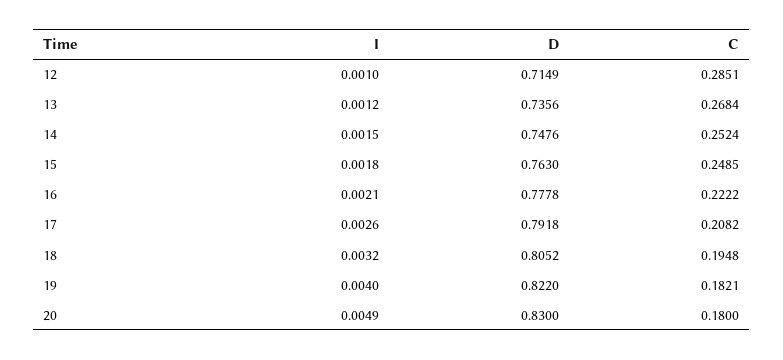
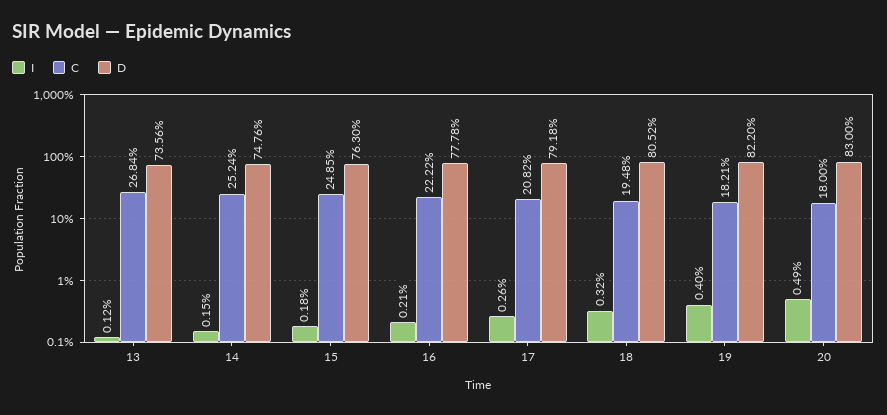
  {
    "I": {
-     "12": 0.001,
      "13": 0.0012,
      "14": 0.0015,
      "15": 0.0018,
      "16": 0.0021,
      "17": 0.0026,
      "18": 0.0032,
      "19": 0.004,
      "20": 0.0049
    },
    "D": {
-     "12": 0.7149,
      "13": 0.7356,
      "14": 0.7476,
      "15": 0.763,
      "16": 0.7778,
      "17": 0.7918,
      "18": 0.8052,
      "19": 0.822,
      "20": 0.83
    },
    "C": {
-     "12": 0.2851,
      "13": 0.2684,
      "14": 0.2524,
      "15": 0.2485,
      "16": 0.2222,
      "17": 0.2082,
      "18": 0.1948,
      "19": 0.1821,
      "20": 0.18
    }
  }

